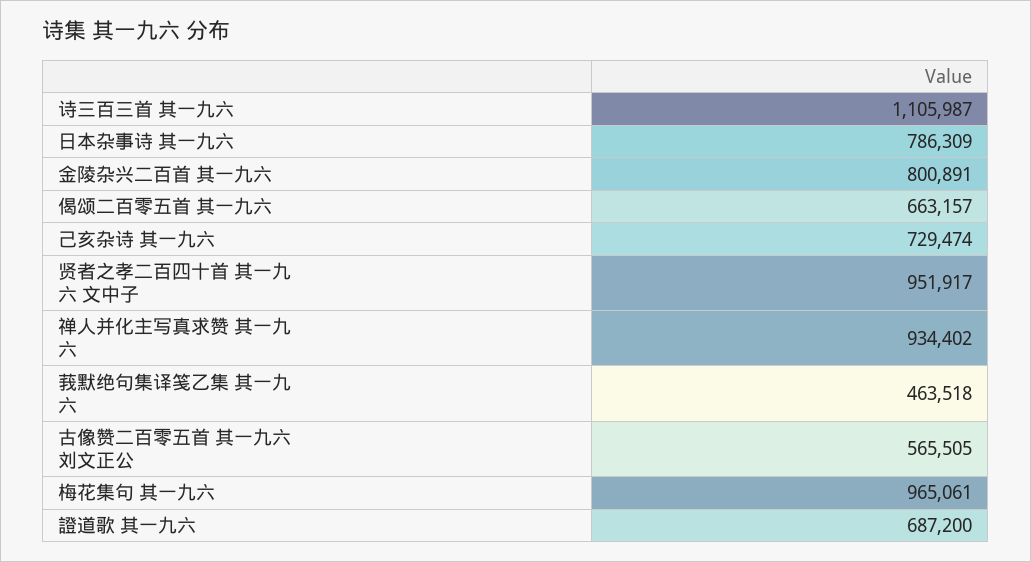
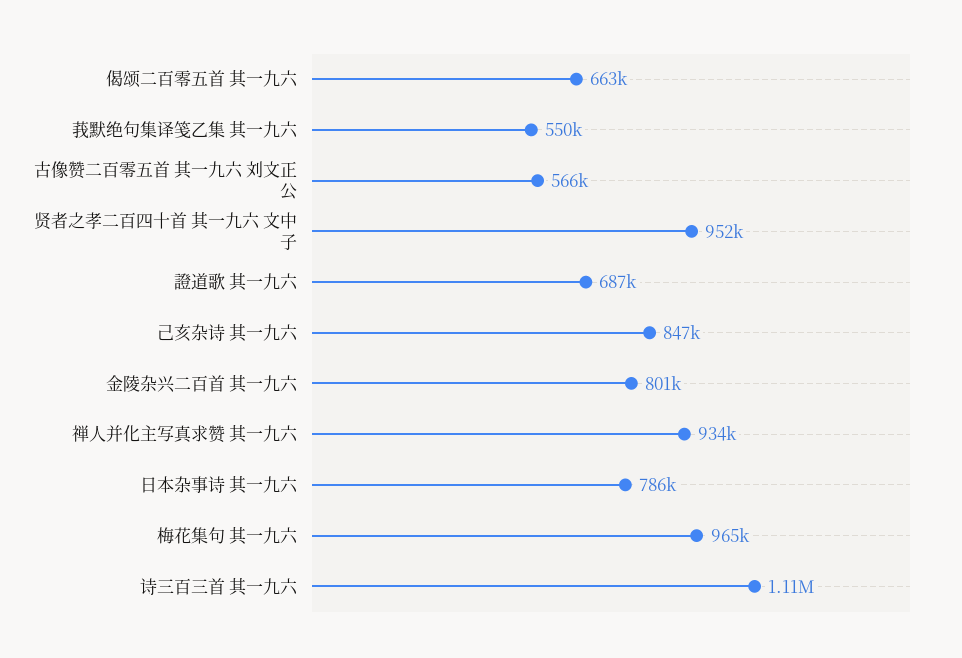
  {
    "诗三百三首 其一九六": 1105987,
    "日本杂事诗 其一九六": 786309,
    "金陵杂兴二百首 其一九六": 800891,
    "偈颂二百零五首 其一九六": 663157,
-   "己亥杂诗 其一九六": 729474,
+   "己亥杂诗 其一九六": 847000,
    "贤者之孝二百四十首 其一九六 文中子": 951917,
    "禅人并化主写真求赞 其一九六": 934402,
-   "莪默绝句集译笺乙集 其一九六": 463518,
+   "莪默绝句集译笺乙集 其一九六": 550000,
    "古像赞二百零五首 其一九六 刘文正公": 565505,
    "梅花集句 其一九六": 965061,
    "證道歌 其一九六": 687200
  }

